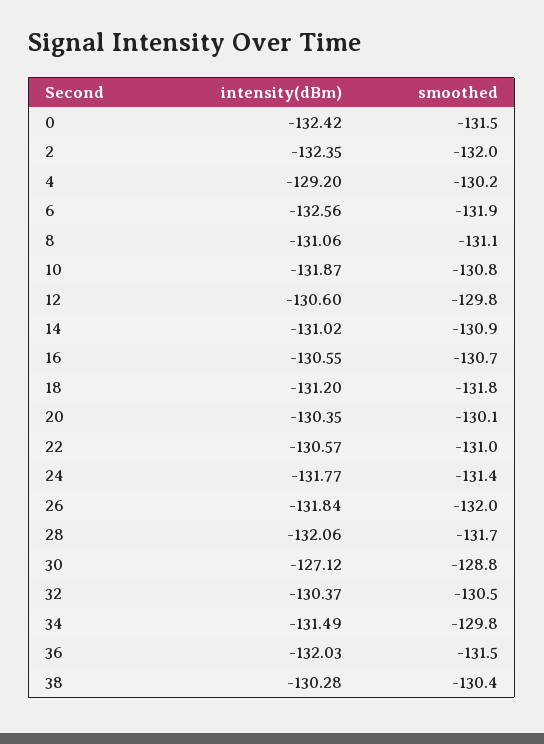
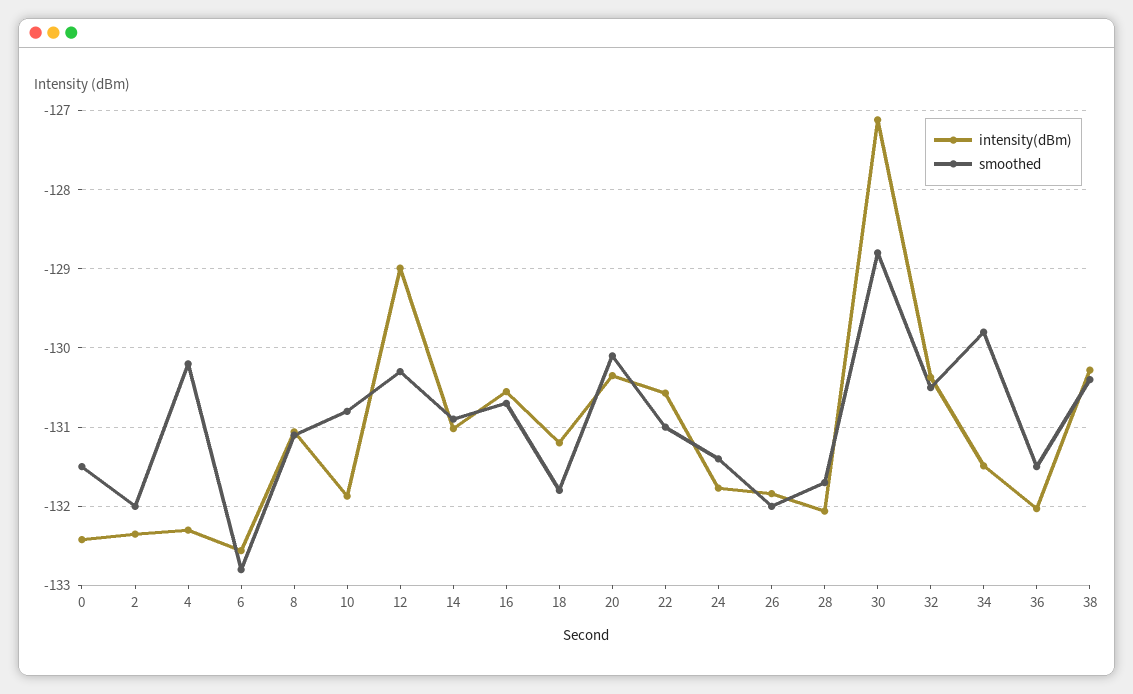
  {
    "intensity(dBm)": {
      "0": -132.42,
      "2": -132.35,
-     "4": -129.2,
+     "4": -132.3,
      "6": -132.56,
      "8": -131.06,
      "10": -131.87,
-     "12": -130.6,
+     "12": -129,
      "14": -131.02,
      "16": -130.55,
      "18": -131.2,
      "20": -130.35,
      "22": -130.57,
      "24": -131.77,
      "26": -131.84,
      "28": -132.06,
      "30": -127.12,
      "32": -130.37,
      "34": -131.49,
      "36": -132.03,
      "38": -130.28
    },
    "smoothed": {
      "0": -131.5,
      "2": -132,
      "4": -130.2,
-     "6": -131.9,
+     "6": -132.8,
      "8": -131.1,
      "10": -130.8,
-     "12": -129.8,
+     "12": -130.3,
      "14": -130.9,
      "16": -130.7,
      "18": -131.8,
      "20": -130.1,
      "22": -131,
      "24": -131.4,
      "26": -132,
      "28": -131.7,
      "30": -128.8,
      "32": -130.5,
      "34": -129.8,
      "36": -131.5,
      "38": -130.4
    }
  }

